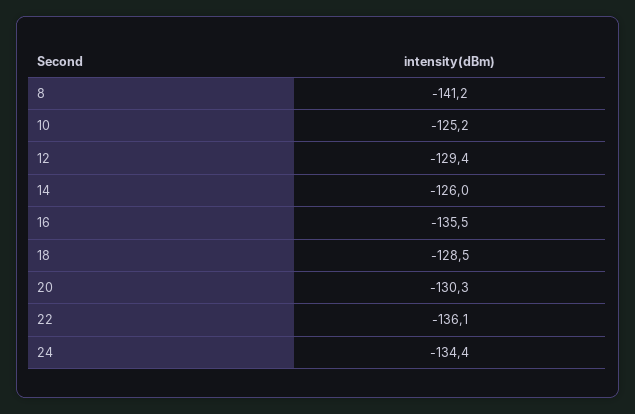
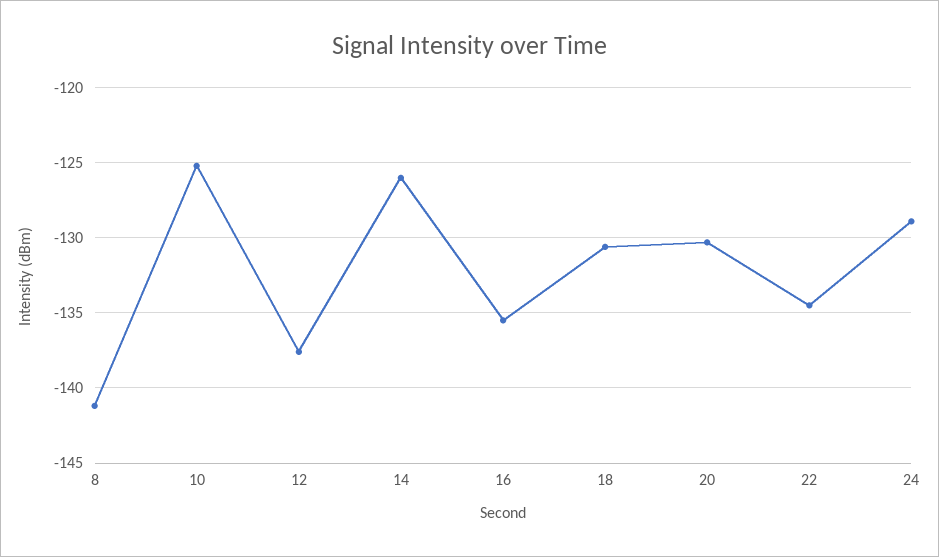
  {
    "8": -141.2,
    "10": -125.2,
-   "12": -129.4,
+   "12": -137.5,
    "14": -126,
    "16": -135.5,
-   "18": -128.5,
+   "18": -130.5,
    "20": -130.3,
-   "22": -136.1,
+   "22": -134.5,
-   "24": -134.4
+   "24": -129
  }

